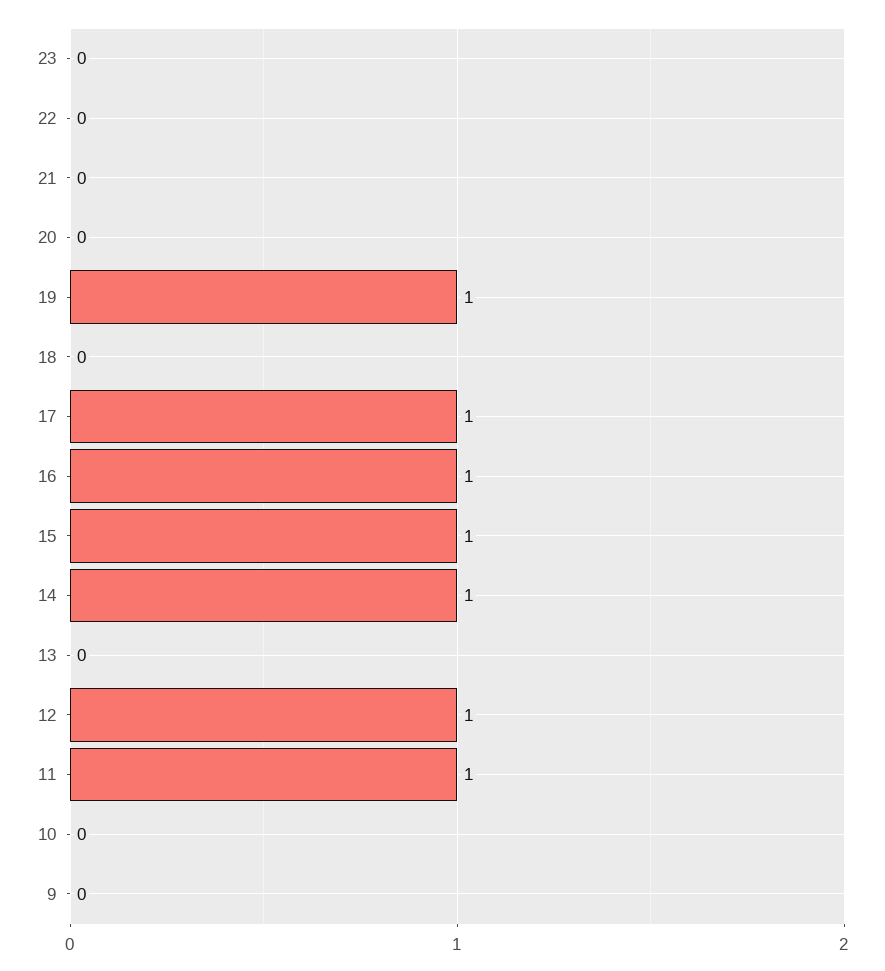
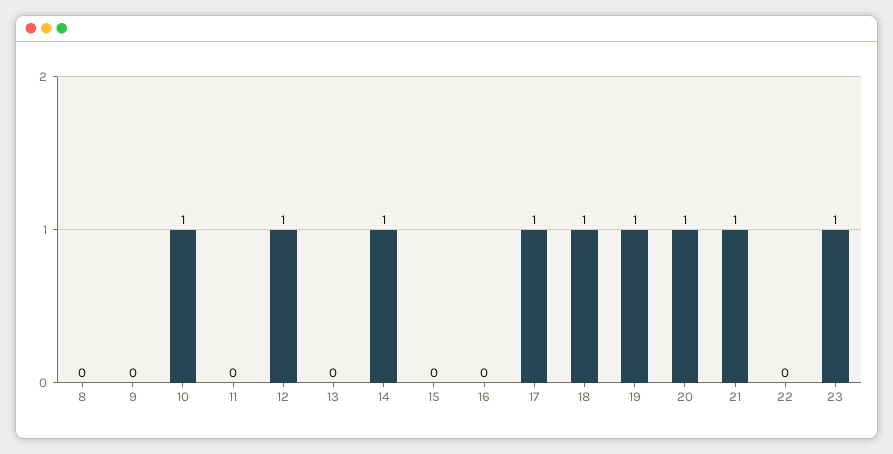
  {
-   "23": 0,
+   "23": 1,
    "22": 0,
-   "21": 0,
+   "21": 1,
-   "20": 0,
+   "20": 1,
    "19": 1,
-   "18": 0,
+   "18": 1,
    "17": 1,
-   "16": 1,
+   "16": 0,
-   "15": 1,
+   "15": 0,
    "14": 1,
    "13": 0,
    "12": 1,
-   "11": 1,
+   "11": 0,
-   "10": 0,
+   "10": 1,
-   "9": 0
+   "9": 0,
+   "8": 0
  }

